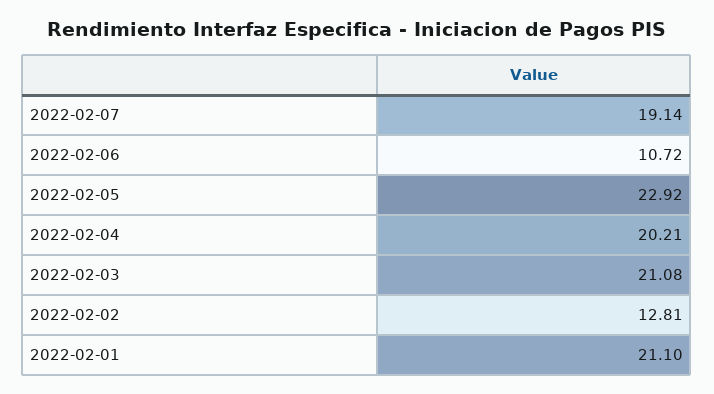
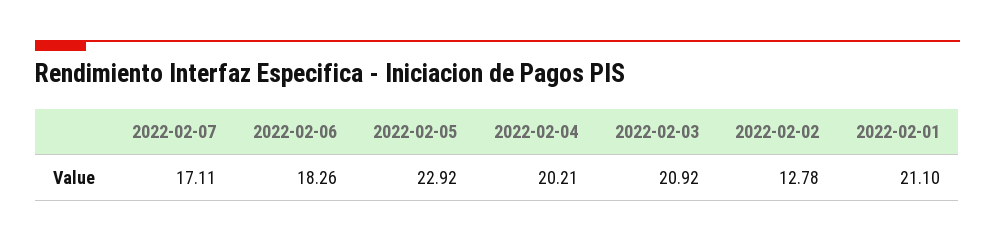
  {
-   "2022-02-07": 19.14,
+   "2022-02-07": 17.11,
-   "2022-02-06": 10.72,
+   "2022-02-06": 18.26,
    "2022-02-05": 22.92,
    "2022-02-04": 20.21,
-   "2022-02-03": 21.08,
+   "2022-02-03": 20.92,
-   "2022-02-02": 12.81,
+   "2022-02-02": 12.78,
    "2022-02-01": 21.1
  }

